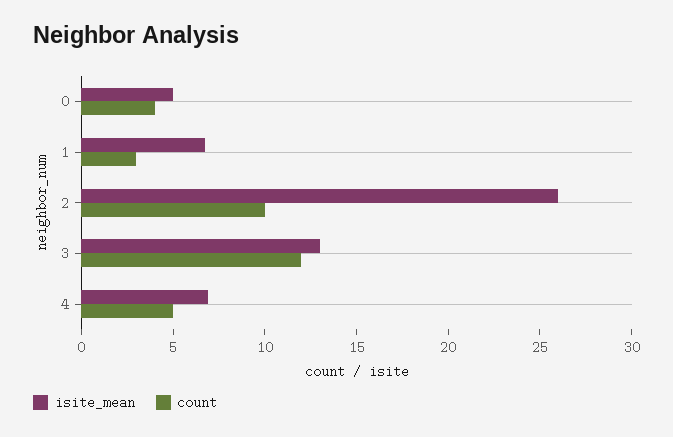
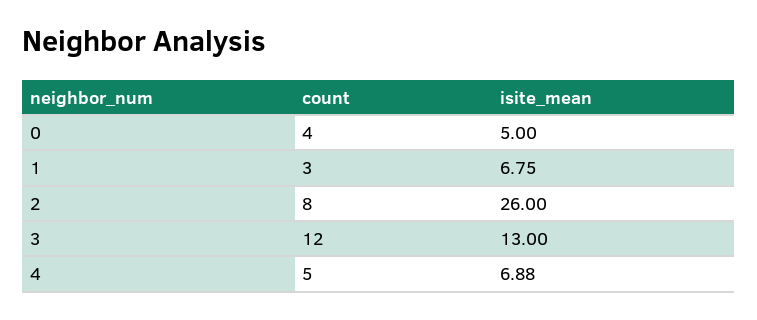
  {
    "isite_mean": {
      "0": 5,
      "1": 6.75,
      "2": 26,
      "3": 13,
      "4": 6.88
    },
    "count": {
      "0": 4,
      "1": 3,
-     "2": 10,
+     "2": 8,
      "3": 12,
      "4": 5
    }
  }

